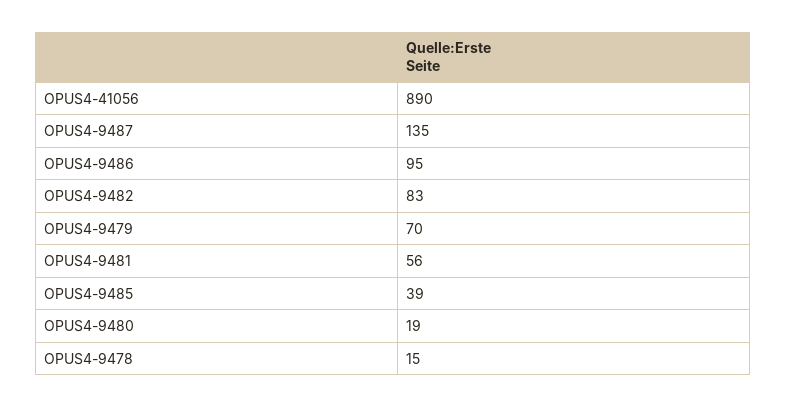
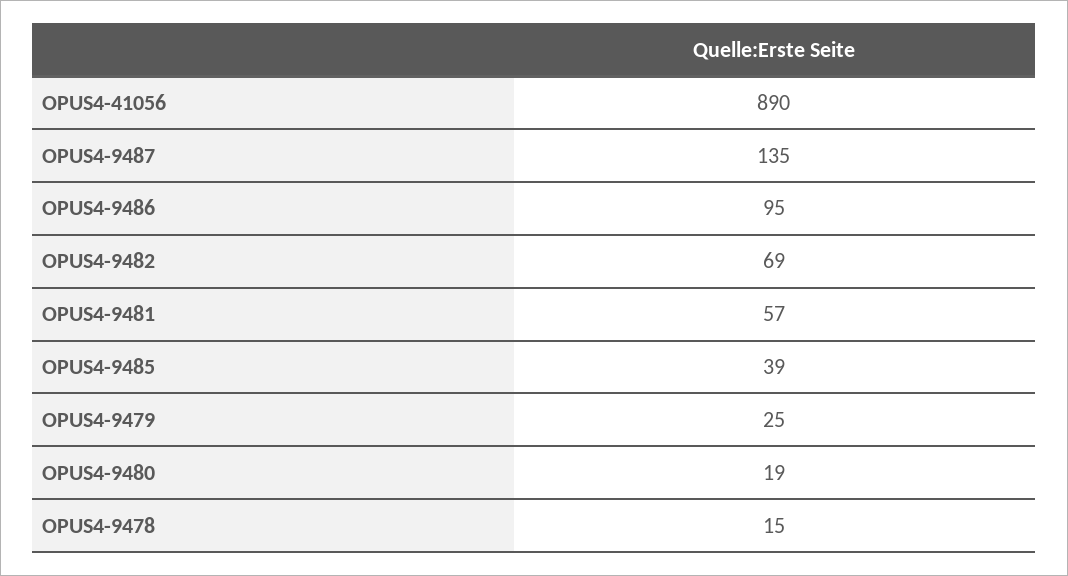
  {
    "OPUS4-41056": 890,
    "OPUS4-9487": 135,
    "OPUS4-9486": 95,
-   "OPUS4-9482": 83,
+   "OPUS4-9482": 69,
-   "OPUS4-9479": 70,
+   "OPUS4-9479": 25,
-   "OPUS4-9481": 56,
+   "OPUS4-9481": 57,
    "OPUS4-9485": 39,
    "OPUS4-9480": 19,
    "OPUS4-9478": 15
  }

